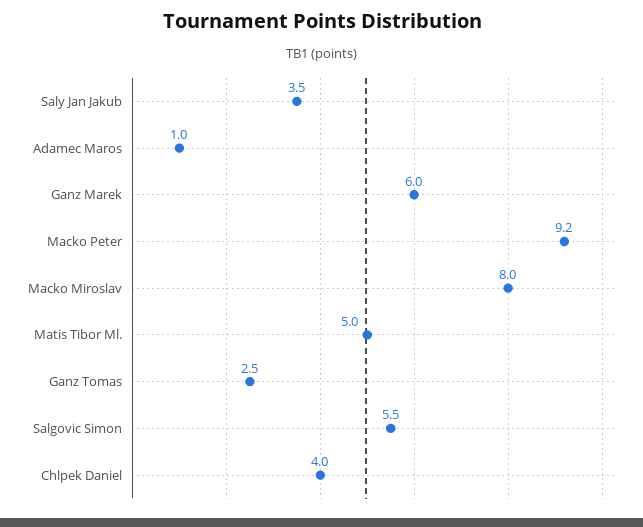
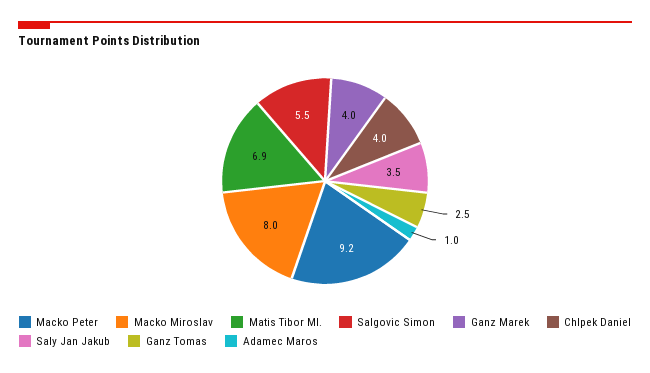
  {
    "Saly Jan Jakub": 3.5,
    "Adamec Maros": 1,
-   "Ganz Marek": 6,
+   "Ganz Marek": 4,
    "Macko Peter": 9.2,
    "Macko Miroslav": 8,
-   "Matis Tibor Ml.": 5,
+   "Matis Tibor Ml.": 6.9,
    "Ganz Tomas": 2.5,
    "Salgovic Simon": 5.5,
    "Chlpek Daniel": 4
  }

